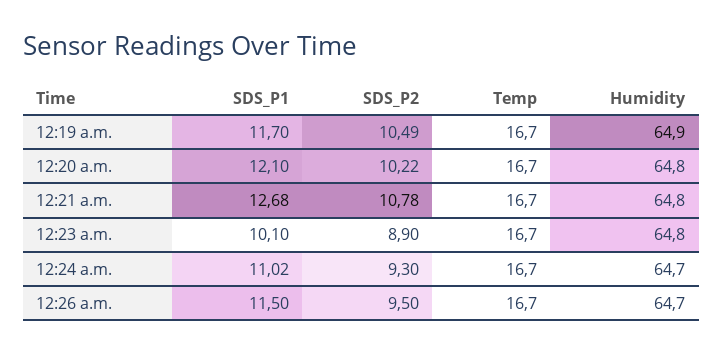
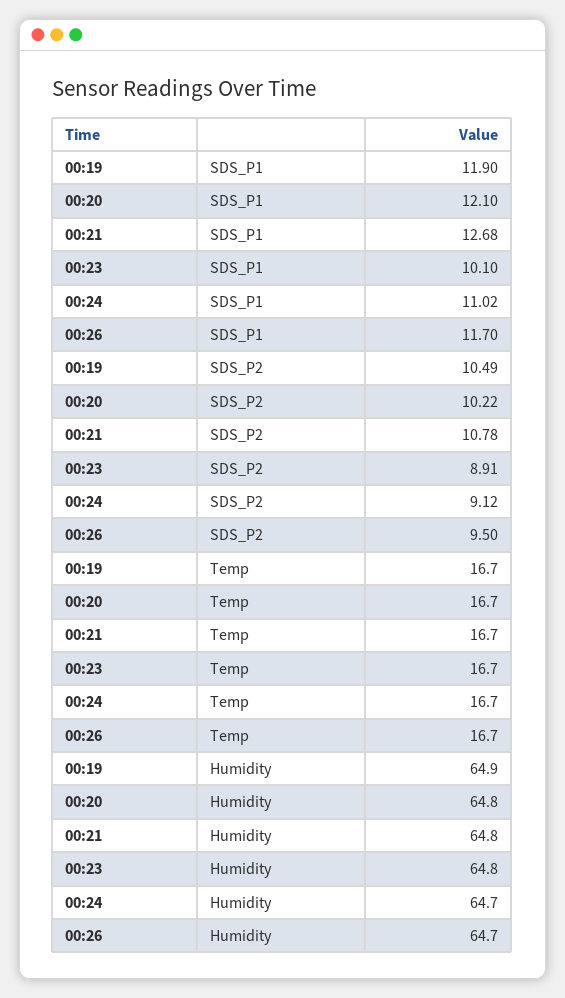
  {
    "SDS_P1": {
-     "12:19 a.m.": 11.7,
+     "12:19 a.m.": 11.9,
      "12:20 a.m.": 12.1,
      "12:21 a.m.": 12.68,
      "12:23 a.m.": 10.1,
      "12:24 a.m.": 11.02,
-     "12:26 a.m.": 11.5
+     "12:26 a.m.": 11.7
    },
    "SDS_P2": {
      "12:19 a.m.": 10.49,
      "12:20 a.m.": 10.22,
      "12:21 a.m.": 10.78,
-     "12:23 a.m.": 8.9,
+     "12:23 a.m.": 8.91,
-     "12:24 a.m.": 9.3,
+     "12:24 a.m.": 9.12,
      "12:26 a.m.": 9.5
    },
    "Temp": {
      "12:19 a.m.": 16.7,
      "12:20 a.m.": 16.7,
      "12:21 a.m.": 16.7,
      "12:23 a.m.": 16.7,
      "12:24 a.m.": 16.7,
      "12:26 a.m.": 16.7
    },
    "Humidity": {
      "12:19 a.m.": 64.9,
      "12:20 a.m.": 64.8,
      "12:21 a.m.": 64.8,
      "12:23 a.m.": 64.8,
      "12:24 a.m.": 64.7,
      "12:26 a.m.": 64.7
    }
  }

